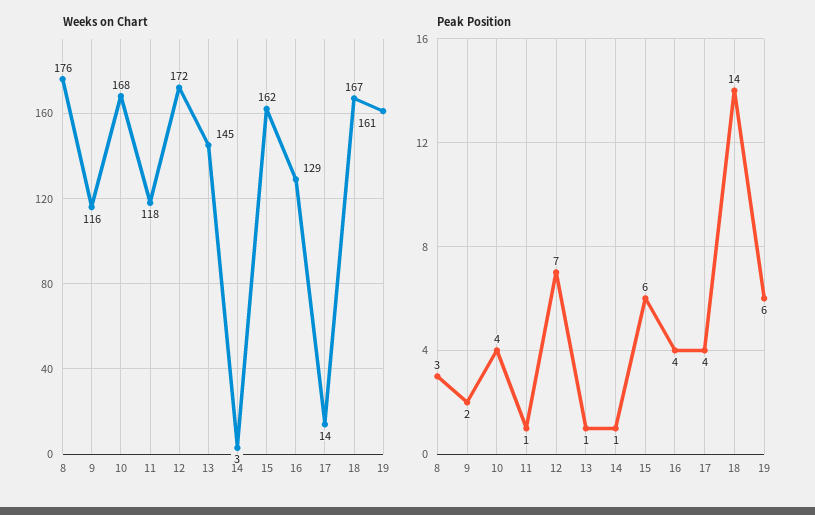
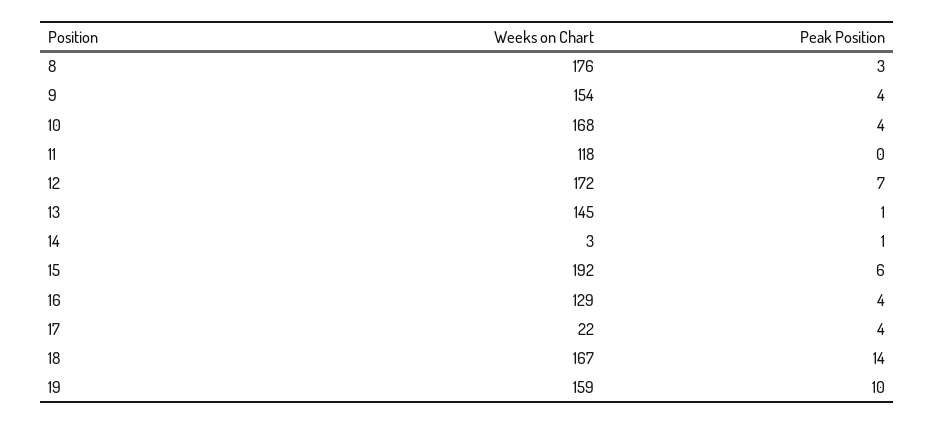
  {
    "Weeks on Chart": {
      "8": 176,
-     "9": 116,
+     "9": 154,
      "10": 168,
      "11": 118,
      "12": 172,
      "13": 145,
      "14": 3,
-     "15": 162,
+     "15": 192,
      "16": 129,
-     "17": 14,
+     "17": 22,
      "18": 167,
-     "19": 161
+     "19": 159
    },
    "Peak Position": {
      "8": 3,
-     "9": 2,
+     "9": 4,
      "10": 4,
-     "11": 1,
+     "11": 0,
      "12": 7,
      "13": 1,
      "14": 1,
      "15": 6,
      "16": 4,
      "17": 4,
      "18": 14,
-     "19": 6
+     "19": 10
    }
  }

